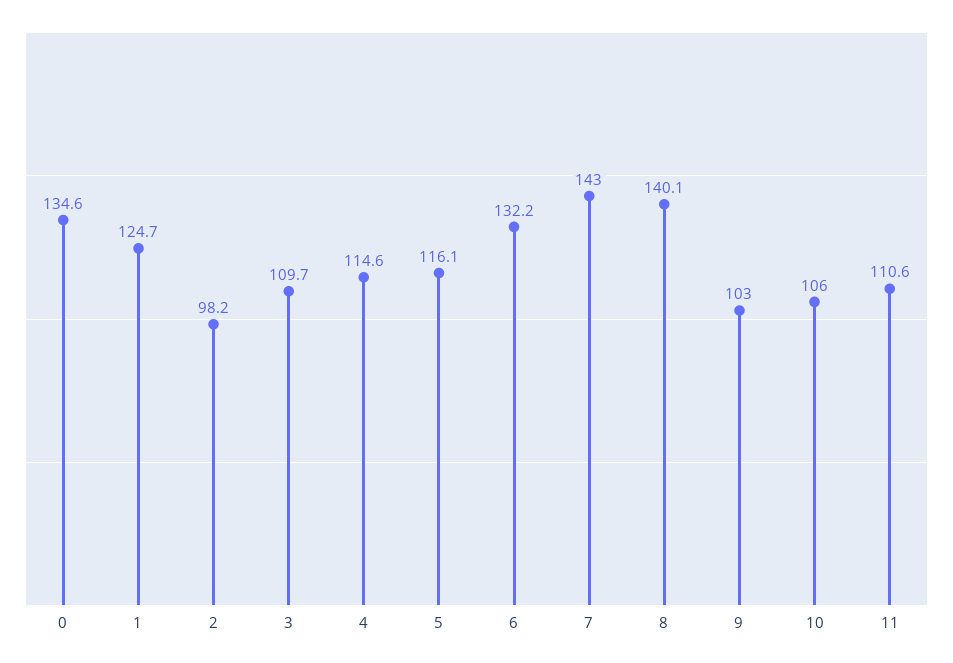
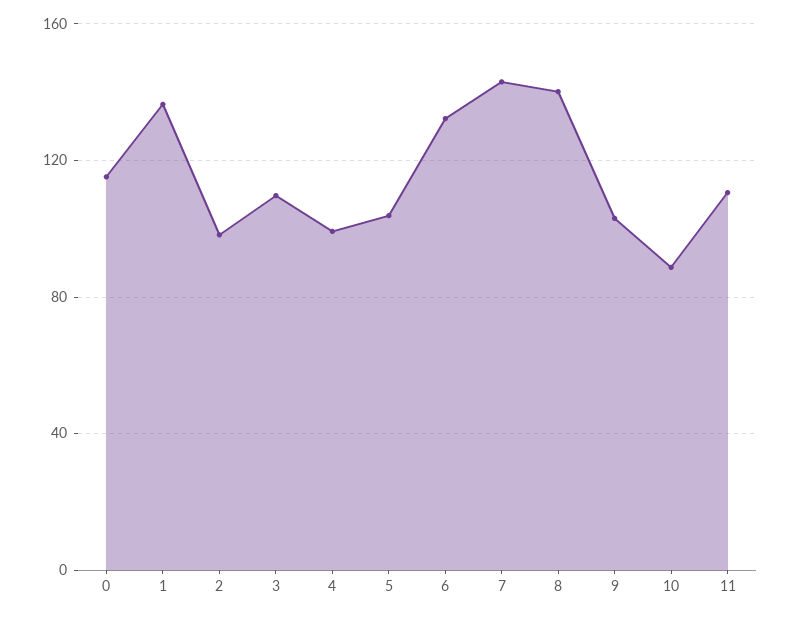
  {
-   "0": 134.6,
+   "0": 115,
-   "1": 124.7,
+   "1": 135,
    "2": 98.2,
    "3": 109.7,
-   "4": 114.6,
+   "4": 100,
-   "5": 116.1,
+   "5": 105,
    "6": 132.2,
    "7": 143,
    "8": 140.1,
    "9": 103,
-   "10": 106,
+   "10": 90,
    "11": 110.6
  }

